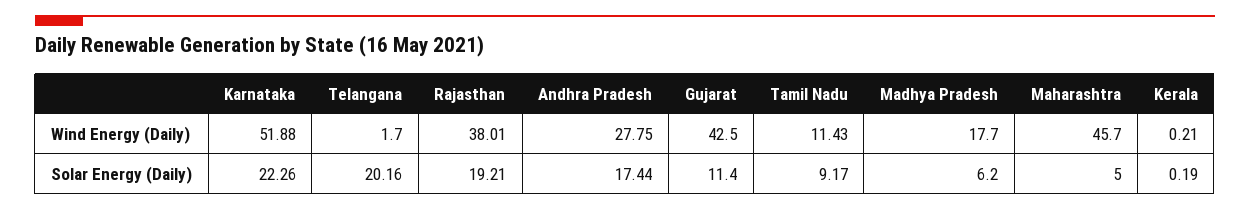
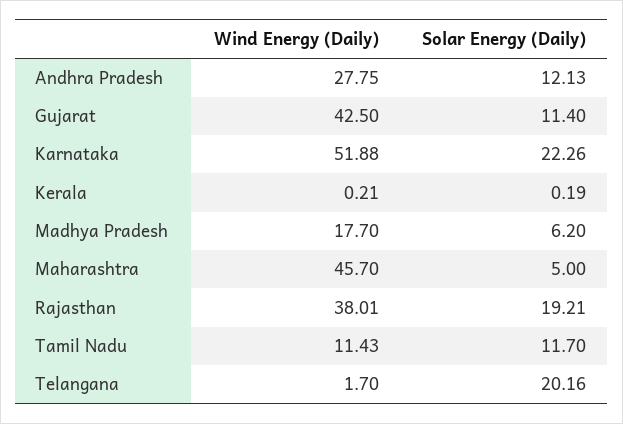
  {
    "Karnataka": {
      "Wind Energy (Daily)": 51.88,
      "Solar Energy (Daily)": 22.26
    },
    "Telangana": {
      "Wind Energy (Daily)": 1.7,
      "Solar Energy (Daily)": 20.16
    },
    "Rajasthan": {
      "Wind Energy (Daily)": 38.01,
      "Solar Energy (Daily)": 19.21
    },
    "Andhra Pradesh": {
      "Wind Energy (Daily)": 27.75,
-     "Solar Energy (Daily)": 17.44
+     "Solar Energy (Daily)": 12.13
    },
    "Gujarat": {
      "Wind Energy (Daily)": 42.5,
      "Solar Energy (Daily)": 11.4
    },
    "Tamil Nadu": {
      "Wind Energy (Daily)": 11.43,
-     "Solar Energy (Daily)": 9.17
+     "Solar Energy (Daily)": 11.7
    },
    "Madhya Pradesh": {
      "Wind Energy (Daily)": 17.7,
      "Solar Energy (Daily)": 6.2
    },
    "Maharashtra": {
      "Wind Energy (Daily)": 45.7,
      "Solar Energy (Daily)": 5
    },
    "Kerala": {
      "Wind Energy (Daily)": 0.21,
      "Solar Energy (Daily)": 0.19
    }
  }

